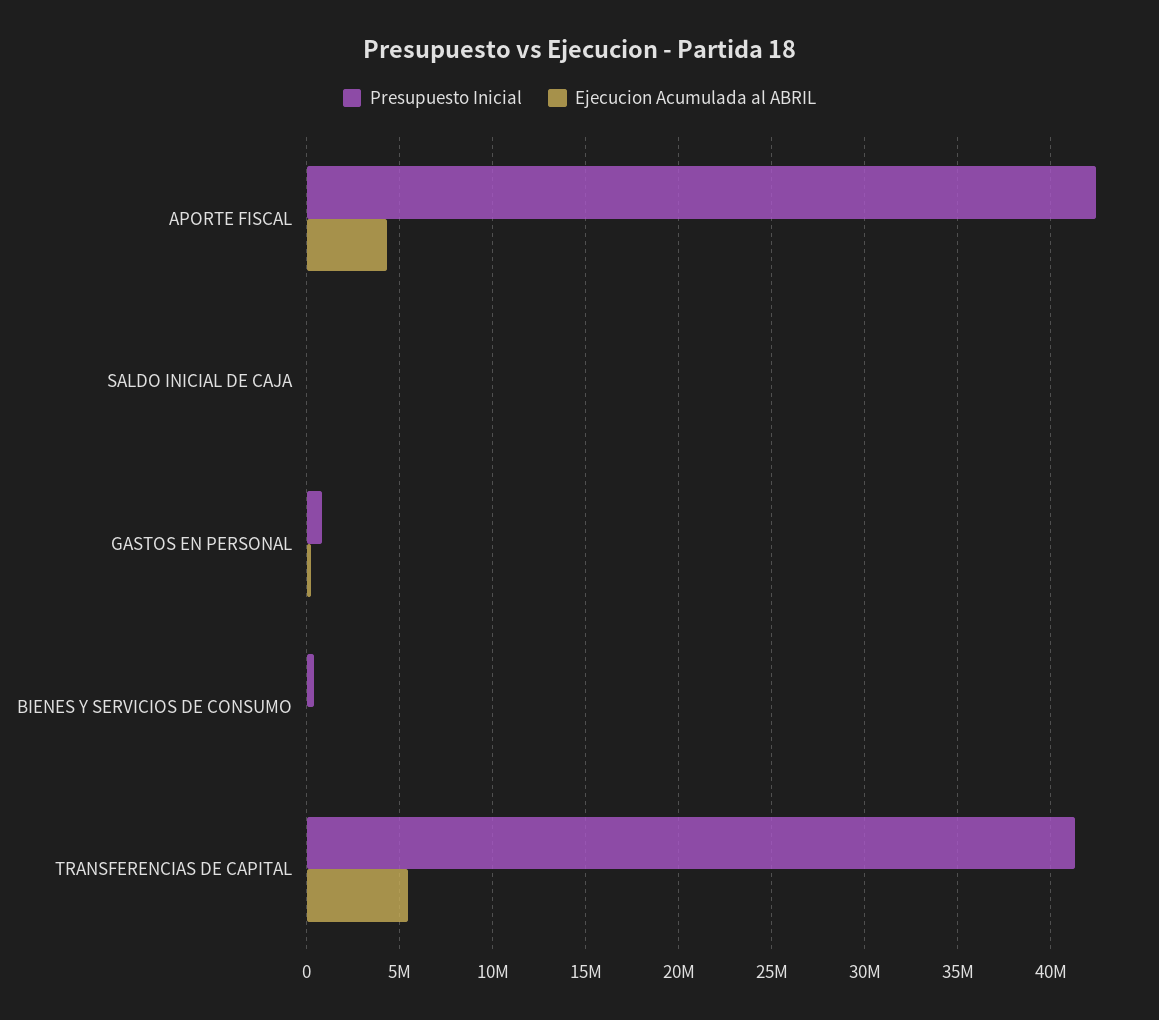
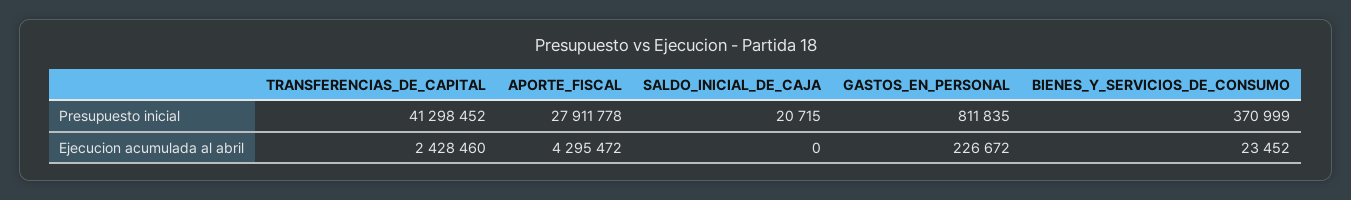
  {
    "Presupuesto Inicial": {
-     "APORTE FISCAL": 42500000,
+     "APORTE FISCAL": 27911778,
      "SALDO INICIAL DE CAJA": 20715,
      "GASTOS EN PERSONAL": 811835,
      "BIENES Y SERVICIOS DE CONSUMO": 370999,
      "TRANSFERENCIAS DE CAPITAL": 41298452
    },
    "Ejecucion Acumulada al ABRIL": {
      "APORTE FISCAL": 4295472,
      "SALDO INICIAL DE CAJA": 0,
      "GASTOS EN PERSONAL": 226672,
      "BIENES Y SERVICIOS DE CONSUMO": 23452,
-     "TRANSFERENCIAS DE CAPITAL": 5500000
+     "TRANSFERENCIAS DE CAPITAL": 2428460
    }
  }

